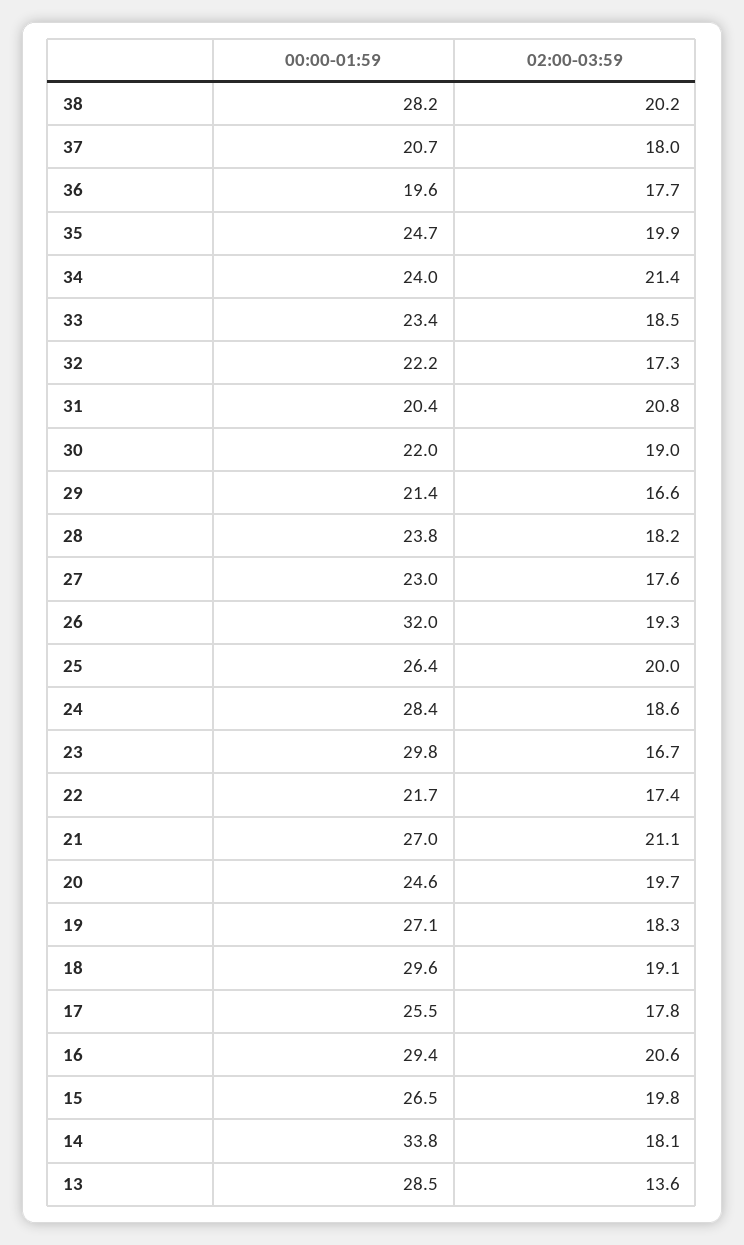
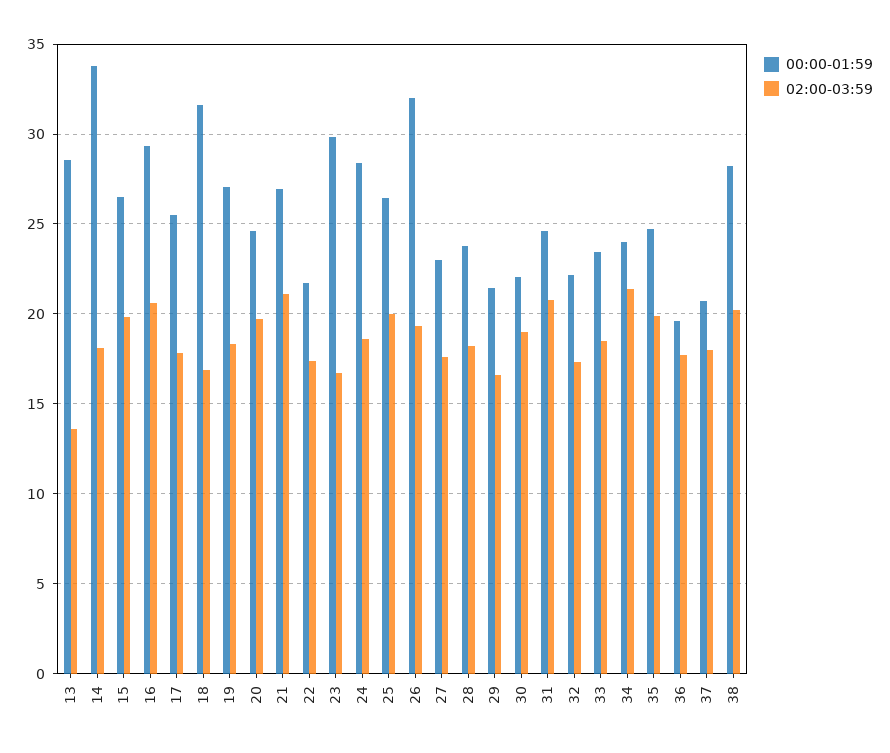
  {
    "00:00-01:59": {
      "38": 28.2,
      "37": 20.7,
      "36": 19.6,
      "35": 24.7,
      "34": 24,
      "33": 23.4,
      "32": 22.2,
-     "31": 20.4,
+     "31": 24.5,
      "30": 22,
      "29": 21.4,
      "28": 23.8,
      "27": 23,
      "26": 32,
      "25": 26.4,
      "24": 28.4,
      "23": 29.8,
      "22": 21.7,
      "21": 27,
      "20": 24.6,
      "19": 27.1,
-     "18": 29.6,
+     "18": 31.5,
      "17": 25.5,
      "16": 29.4,
      "15": 26.5,
      "14": 33.8,
      "13": 28.5
    },
    "02:00-03:59": {
      "38": 20.2,
      "37": 18,
      "36": 17.7,
      "35": 19.9,
      "34": 21.4,
      "33": 18.5,
      "32": 17.3,
      "31": 20.8,
      "30": 19,
      "29": 16.6,
      "28": 18.2,
      "27": 17.6,
      "26": 19.3,
      "25": 20,
      "24": 18.6,
      "23": 16.7,
      "22": 17.4,
      "21": 21.1,
      "20": 19.7,
      "19": 18.3,
-     "18": 19.1,
+     "18": 17,
      "17": 17.8,
      "16": 20.6,
      "15": 19.8,
      "14": 18.1,
      "13": 13.6
    }
  }

